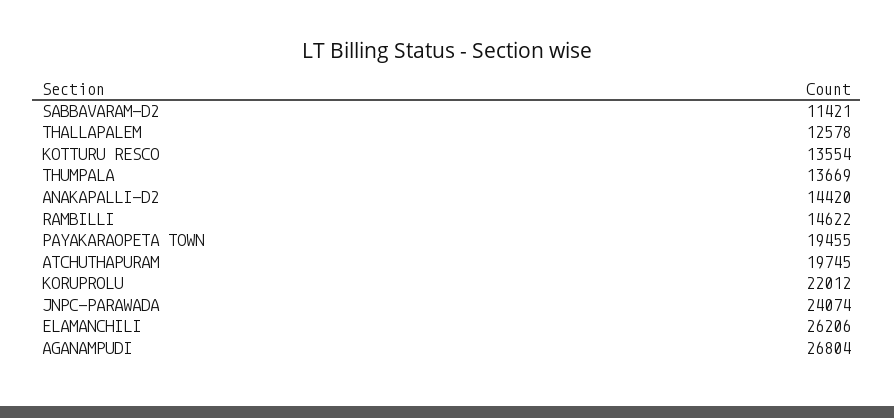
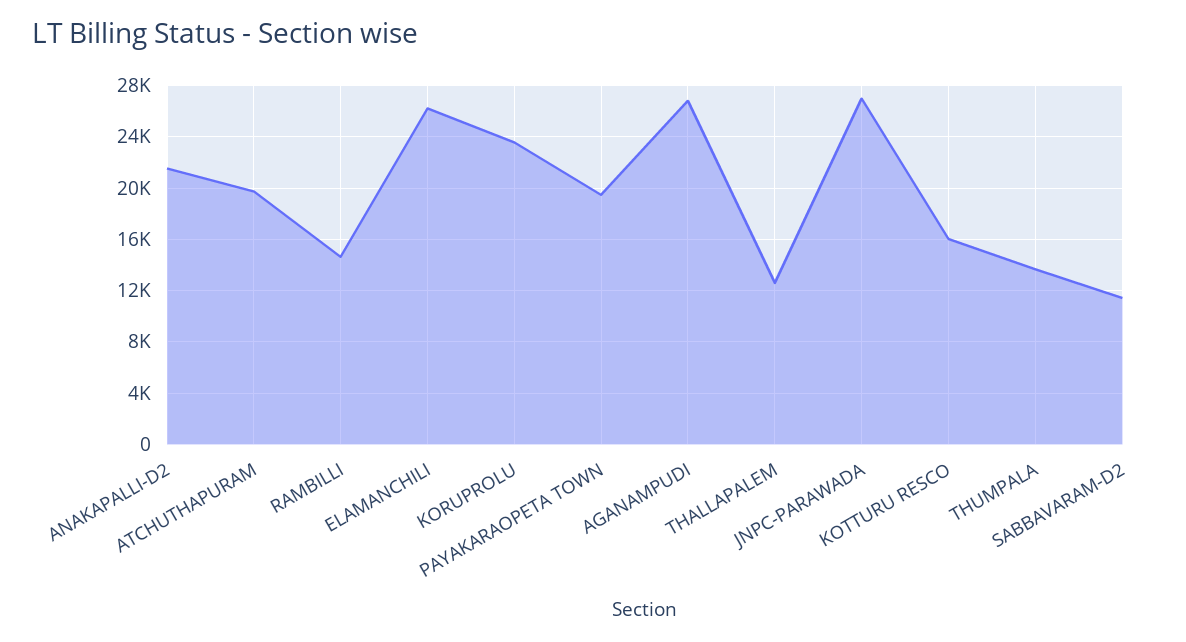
  {
    "SABBAVARAM-D2": 11421,
    "THALLAPALEM": 12578,
-   "KOTTURU RESCO": 13554,
+   "KOTTURU RESCO": 16000,
    "THUMPALA": 13669,
-   "ANAKAPALLI-D2": 14420,
+   "ANAKAPALLI-D2": 21500,
    "RAMBILLI": 14622,
    "PAYAKARAOPETA TOWN": 19455,
    "ATCHUTHAPURAM": 19745,
-   "KORUPROLU": 22012,
+   "KORUPROLU": 23500,
-   "JNPC-PARAWADA": 24074,
+   "JNPC-PARAWADA": 27000,
    "ELAMANCHILI": 26206,
    "AGANAMPUDI": 26804
  }

